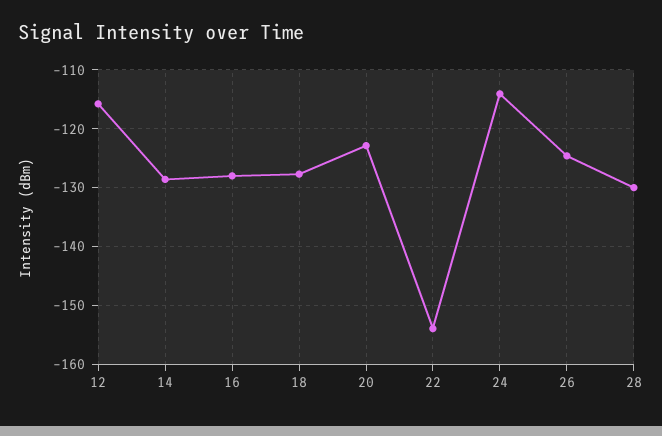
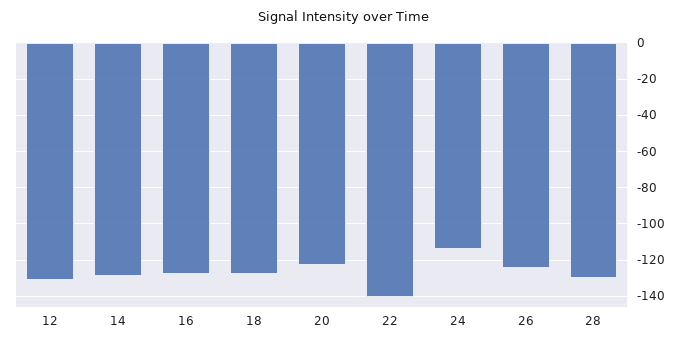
  {
-   "12": -116,
+   "12": -130,
    "14": -128,
    "16": -128,
    "18": -128,
    "20": -122,
-   "22": -154,
+   "22": -140,
    "24": -114,
    "26": -124,
    "28": -130
  }

